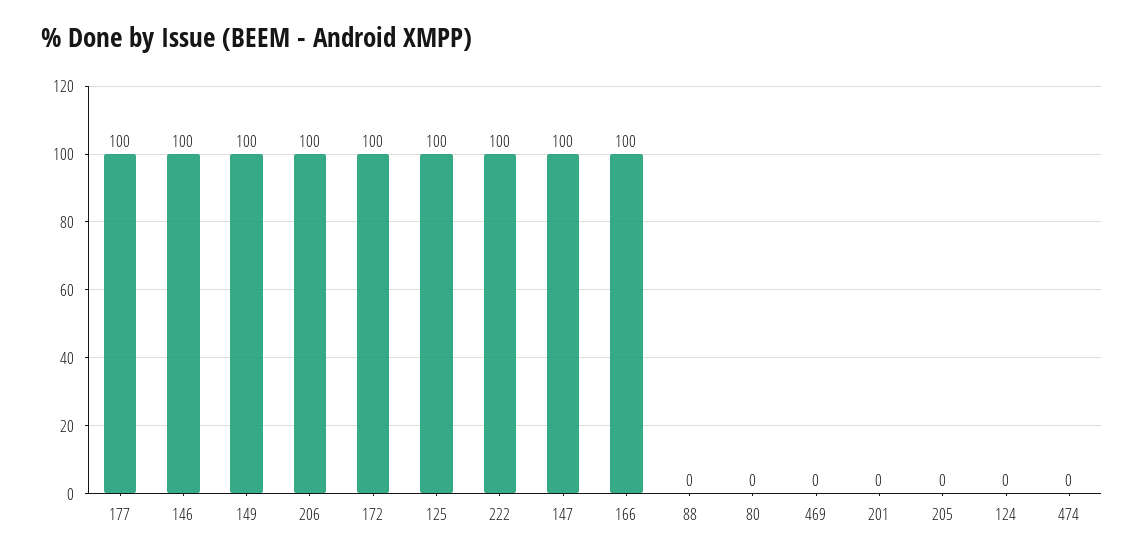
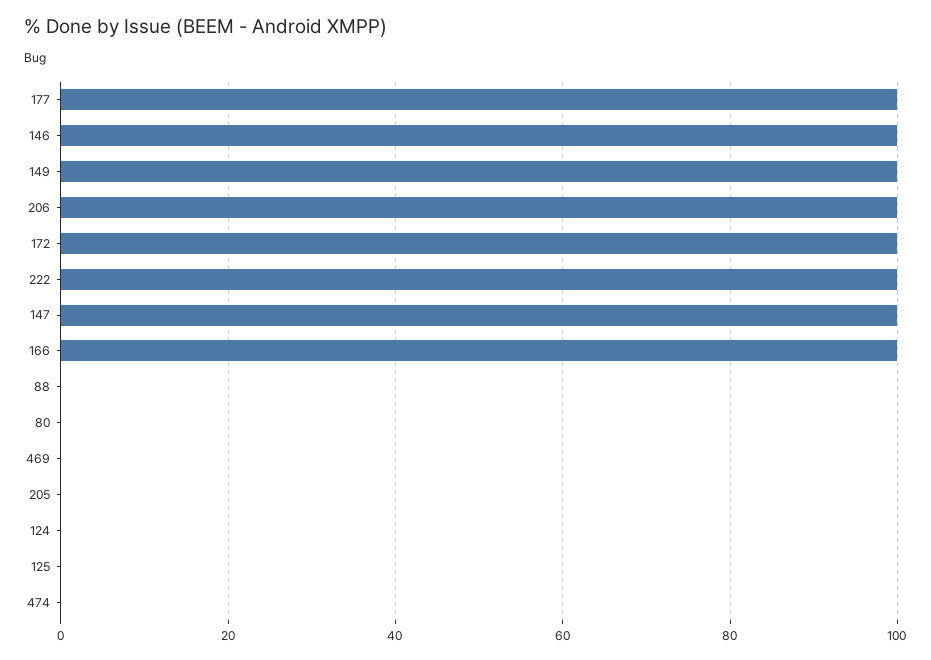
  {
    "177": 100,
    "146": 100,
    "149": 100,
    "206": 100,
    "172": 100,
-   "125": 100,
+   "125": 0,
    "222": 100,
    "147": 100,
    "166": 100,
    "88": 0,
    "80": 0,
    "469": 0,
-   "201": 0,
    "205": 0,
    "124": 0,
    "474": 0
  }

